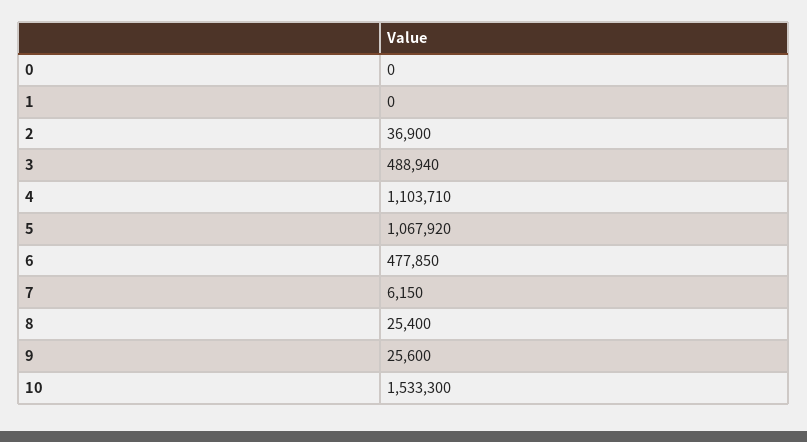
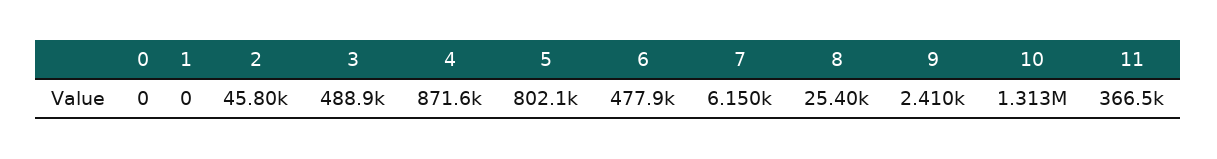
  {
    "0": 0,
    "1": 0,
-   "2": 36900,
+   "2": 45800,
    "3": 488940,
-   "4": 1103710,
+   "4": 871600,
-   "5": 1067920,
+   "5": 802100,
    "6": 477850,
    "7": 6150,
    "8": 25400,
-   "9": 25600,
+   "9": 2410,
-   "10": 1533300
+   "10": 1313000,
+   "11": 366500
  }

